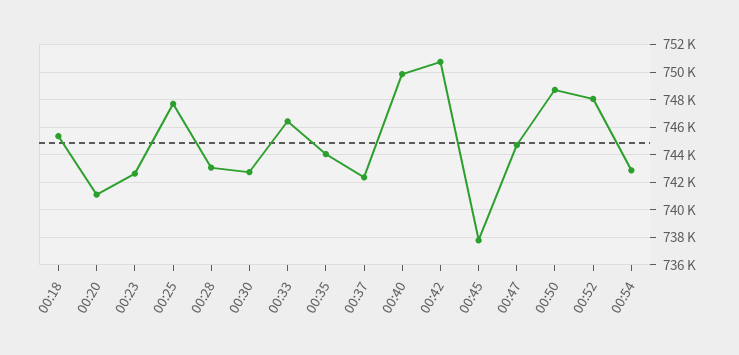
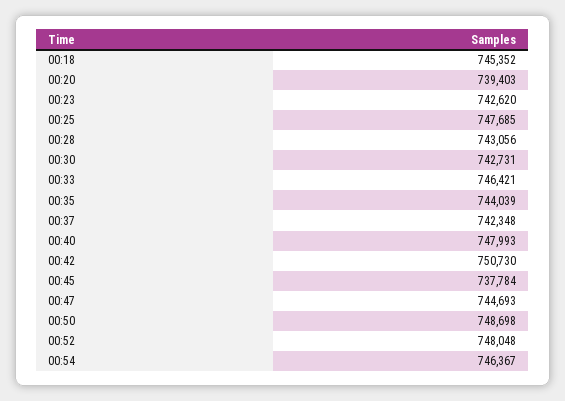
  {
    "00:18": 745352,
-   "00:20": 741000,
+   "00:20": 739403,
    "00:23": 742620,
    "00:25": 747685,
    "00:28": 743056,
    "00:30": 742731,
    "00:33": 746421,
    "00:35": 744039,
    "00:37": 742348,
-   "00:40": 750000,
+   "00:40": 747993,
    "00:42": 750730,
    "00:45": 737784,
    "00:47": 744693,
    "00:50": 748698,
    "00:52": 748048,
-   "00:54": 743000
+   "00:54": 746367
  }

